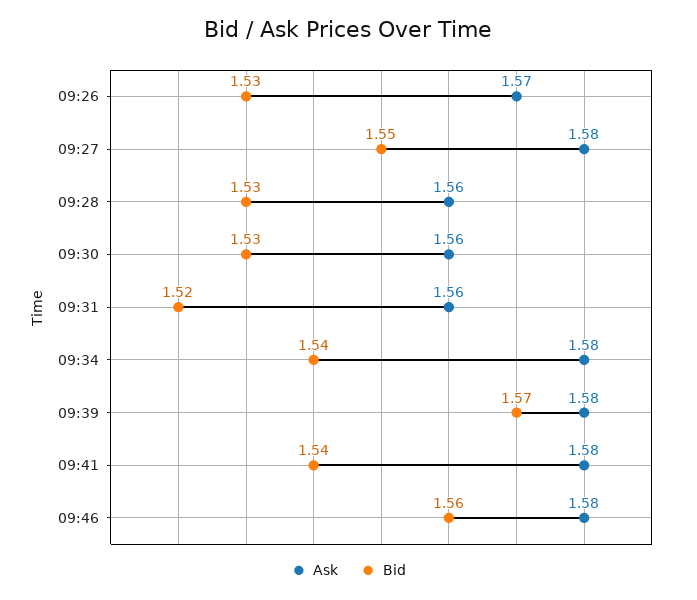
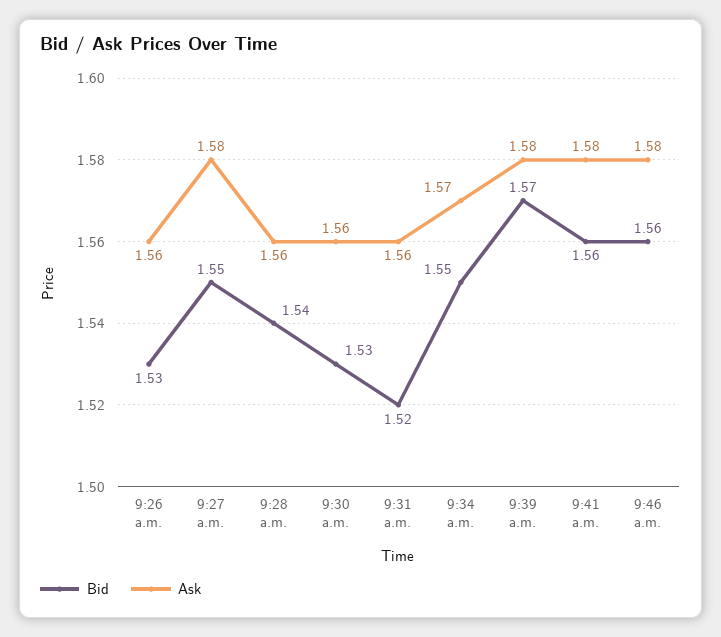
  {
    "Ask": {
-     "09:26": 1.57,
+     "09:26": 1.56,
      "09:27": 1.58,
      "09:28": 1.56,
      "09:30": 1.56,
      "09:31": 1.56,
-     "09:34": 1.58,
+     "09:34": 1.57,
      "09:39": 1.58,
      "09:41": 1.58,
      "09:46": 1.58
    },
    "Bid": {
      "09:26": 1.53,
      "09:27": 1.55,
-     "09:28": 1.53,
+     "09:28": 1.54,
      "09:30": 1.53,
      "09:31": 1.52,
-     "09:34": 1.54,
+     "09:34": 1.55,
      "09:39": 1.57,
-     "09:41": 1.54,
+     "09:41": 1.56,
      "09:46": 1.56
    }
  }

